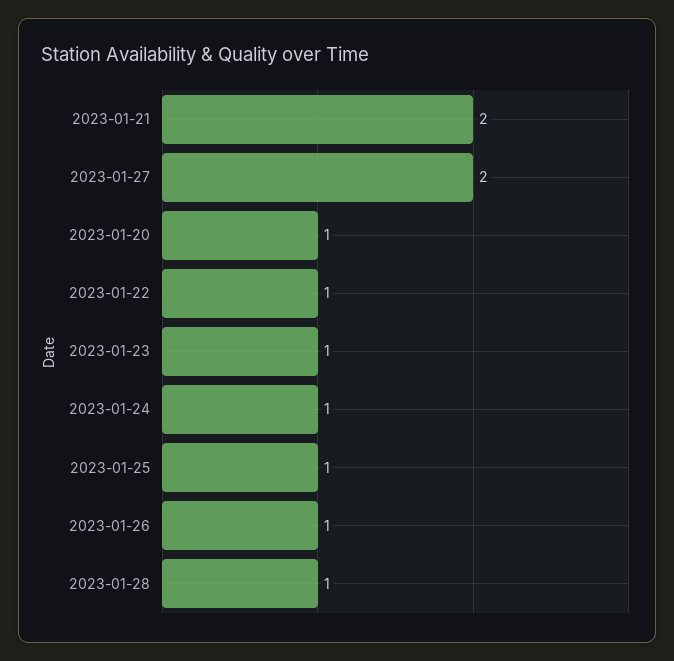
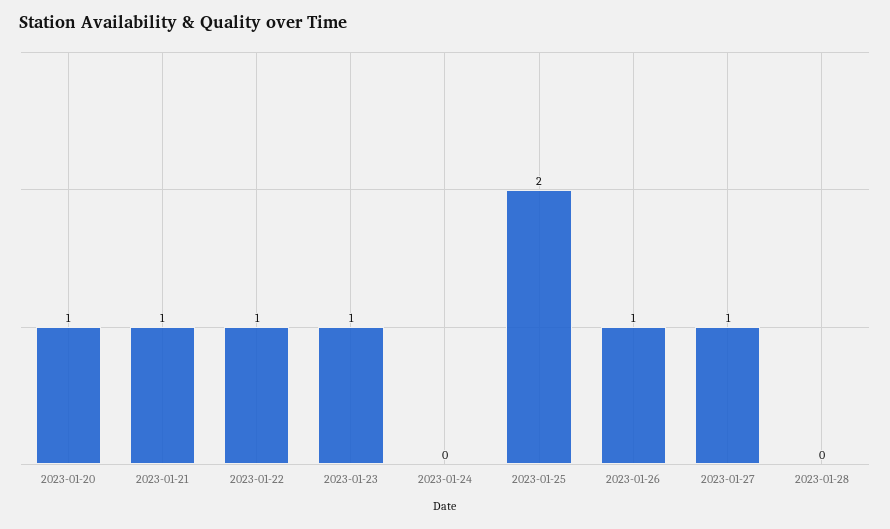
  {
-   "2023-01-21": 2,
+   "2023-01-21": 1,
-   "2023-01-27": 2,
+   "2023-01-27": 1,
    "2023-01-20": 1,
    "2023-01-22": 1,
    "2023-01-23": 1,
-   "2023-01-24": 1,
+   "2023-01-24": 0,
-   "2023-01-25": 1,
+   "2023-01-25": 2,
    "2023-01-26": 1,
-   "2023-01-28": 1
+   "2023-01-28": 0
  }

